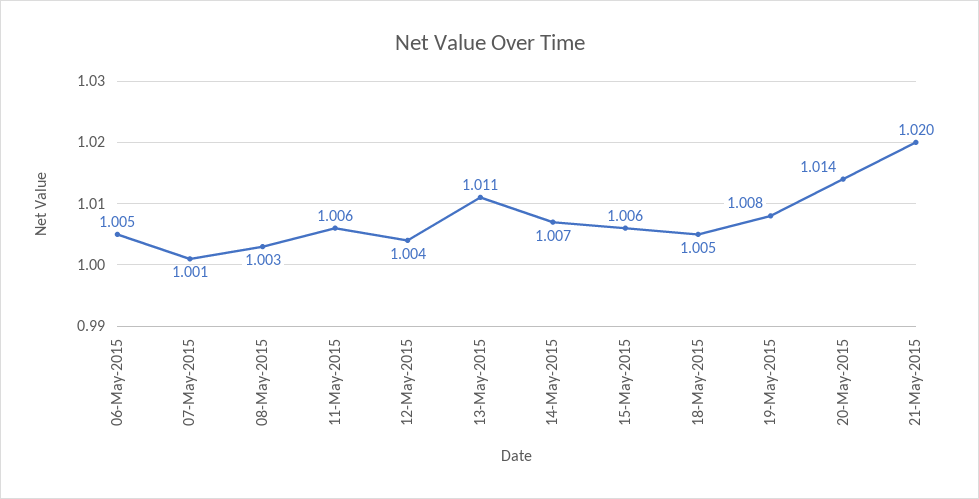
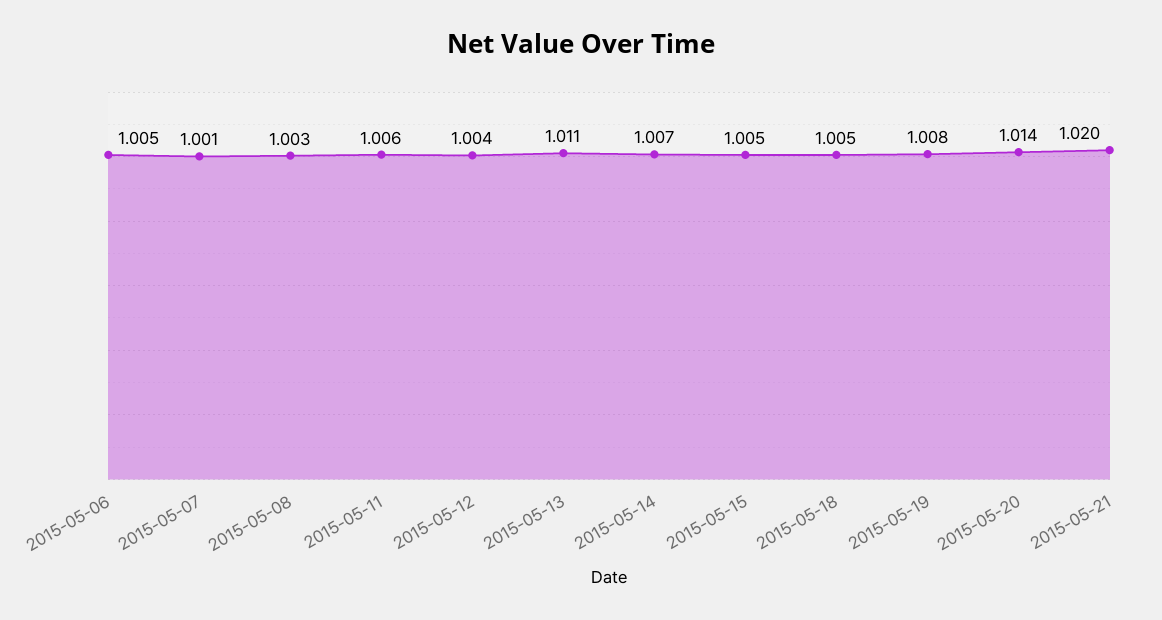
  {
    "06-May-2015": 1.005,
    "07-May-2015": 1.001,
    "08-May-2015": 1.003,
    "11-May-2015": 1.006,
    "12-May-2015": 1.004,
    "13-May-2015": 1.011,
    "14-May-2015": 1.007,
-   "15-May-2015": 1.006,
+   "15-May-2015": 1.005,
    "18-May-2015": 1.005,
    "19-May-2015": 1.008,
    "20-May-2015": 1.014,
    "21-May-2015": 1.02
  }

